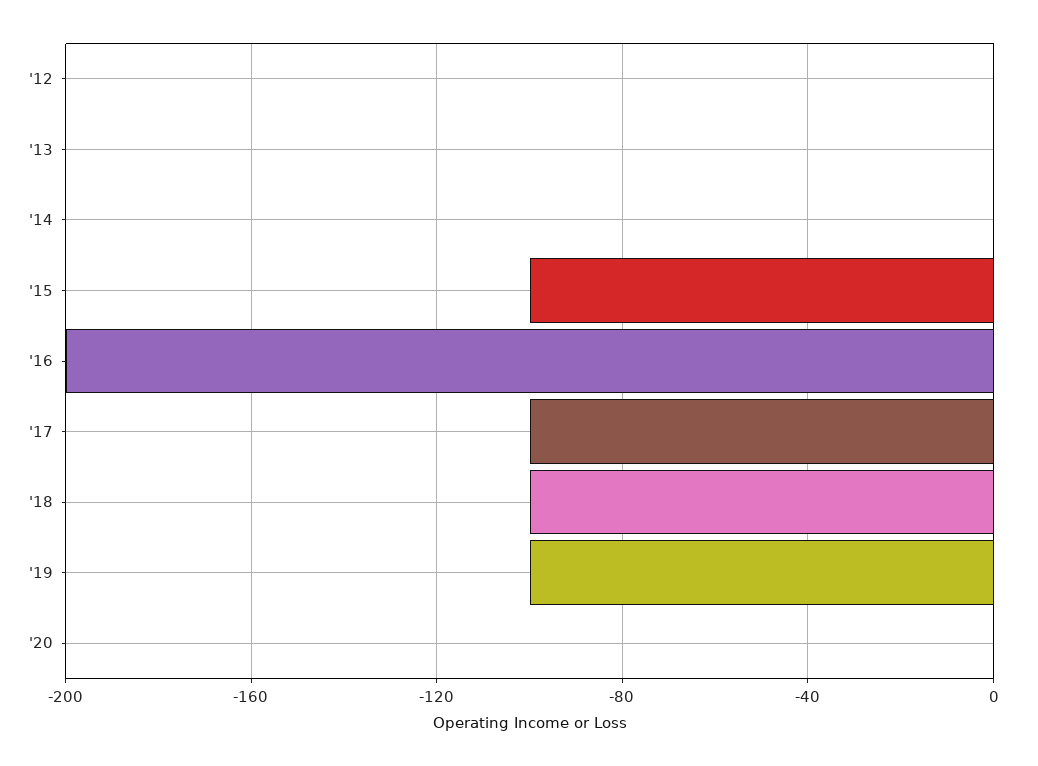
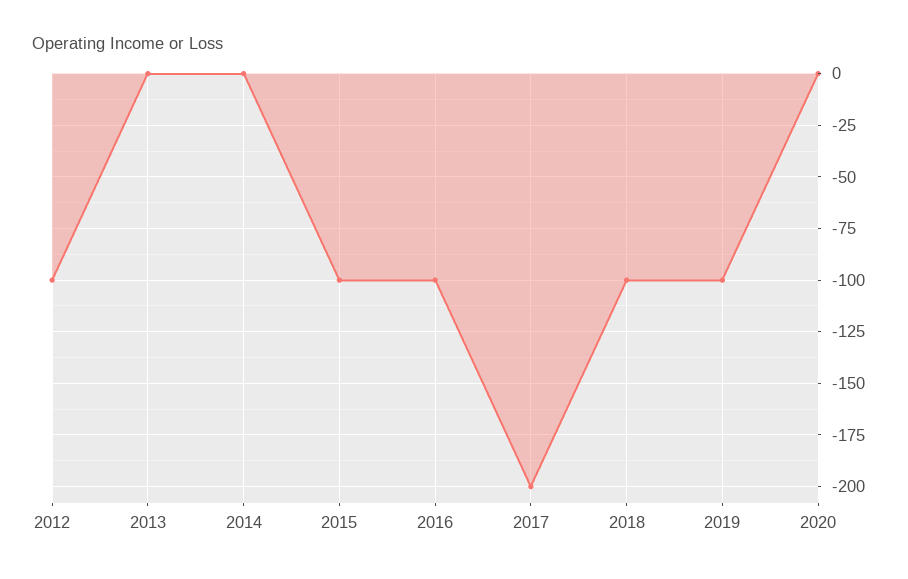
  {
-   "'12": 0,
+   "'12": -100,
    "'13": 0,
    "'14": 0,
    "'15": -100,
-   "'16": -200,
+   "'16": -100,
-   "'17": -100,
+   "'17": -200,
    "'18": -100,
    "'19": -100,
    "'20": 0
  }

